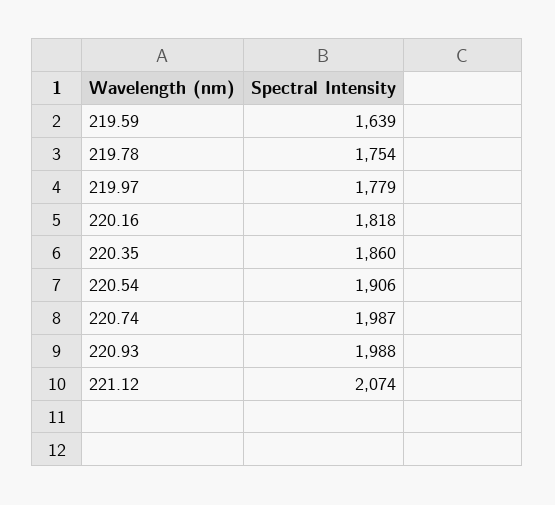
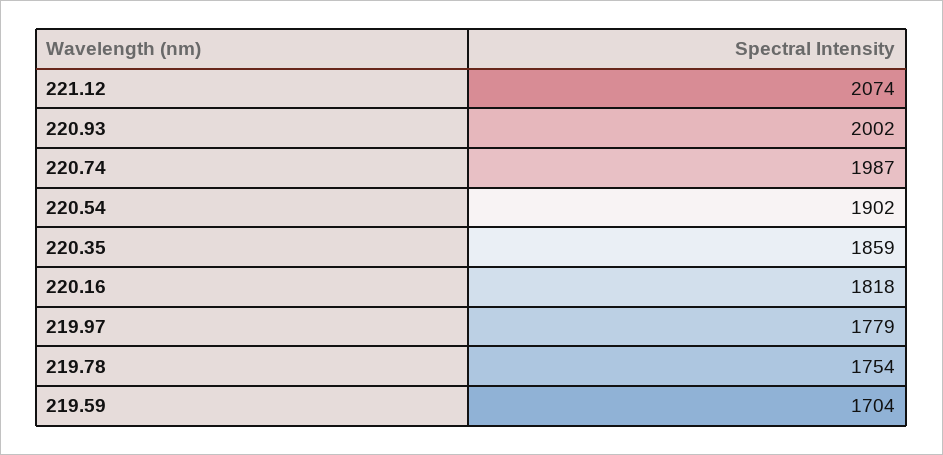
  {
-   "219.59": 1639,
+   "219.59": 1704,
    "219.78": 1754,
    "219.97": 1779,
    "220.16": 1818,
-   "220.35": 1860,
+   "220.35": 1859,
-   "220.54": 1906,
+   "220.54": 1902,
    "220.74": 1987,
-   "220.93": 1988,
+   "220.93": 2002,
    "221.12": 2074
  }

